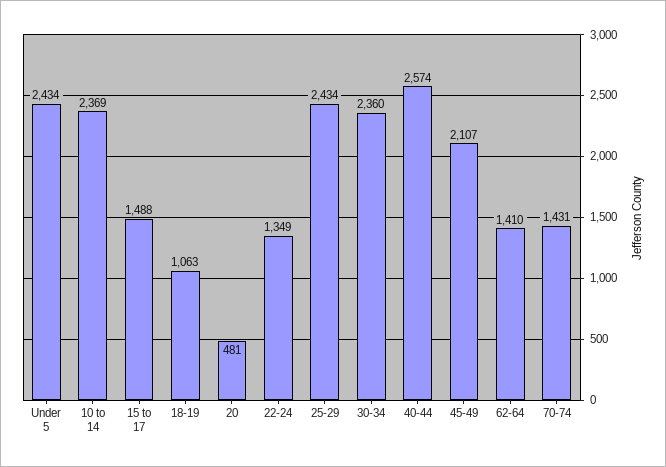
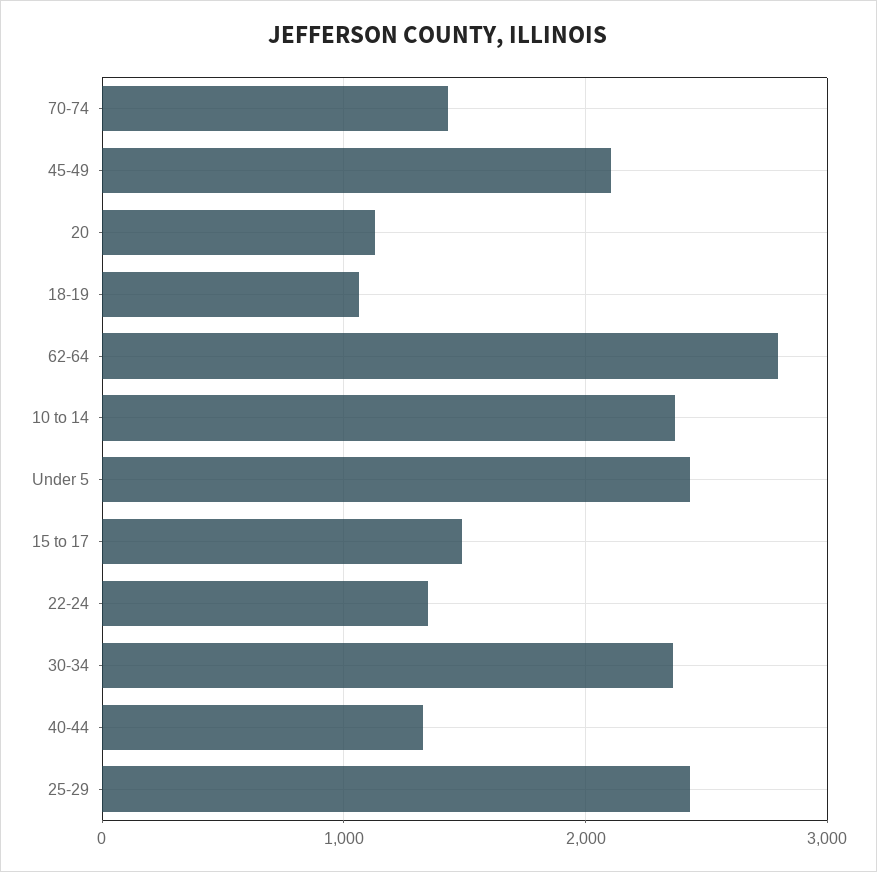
  {
    "Under 5": 2434,
    "10 to 14": 2369,
    "15 to 17": 1488,
    "18-19": 1063,
-   "20": 481,
+   "20": 1100,
    "22-24": 1349,
    "25-29": 2434,
    "30-34": 2360,
-   "40-44": 2574,
+   "40-44": 1300,
    "45-49": 2107,
-   "62-64": 1410,
+   "62-64": 2800,
    "70-74": 1431
  }

